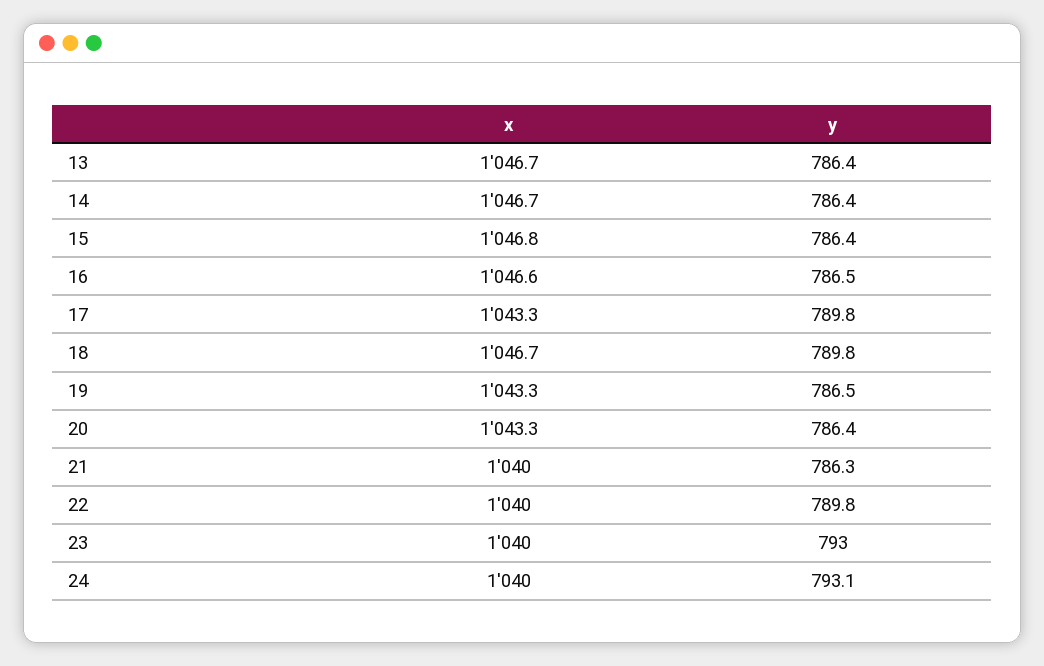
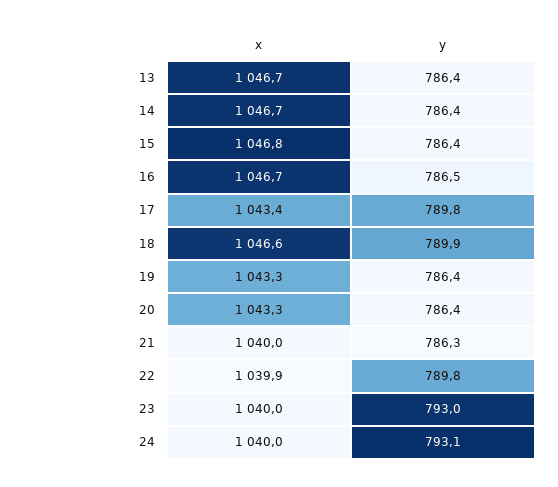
  {
    "x": {
      "13": 1046.7,
      "14": 1046.7,
      "15": 1046.8,
-     "16": 1046.6,
+     "16": 1046.7,
-     "17": 1043.3,
+     "17": 1043.4,
-     "18": 1046.7,
+     "18": 1046.6,
      "19": 1043.3,
      "20": 1043.3,
      "21": 1040,
-     "22": 1040,
+     "22": 1039.9,
      "23": 1040,
      "24": 1040
    },
    "y": {
      "13": 786.4,
      "14": 786.4,
      "15": 786.4,
      "16": 786.5,
      "17": 789.8,
-     "18": 789.8,
+     "18": 789.9,
-     "19": 786.5,
+     "19": 786.4,
      "20": 786.4,
      "21": 786.3,
      "22": 789.8,
      "23": 793,
      "24": 793.1
    }
  }

